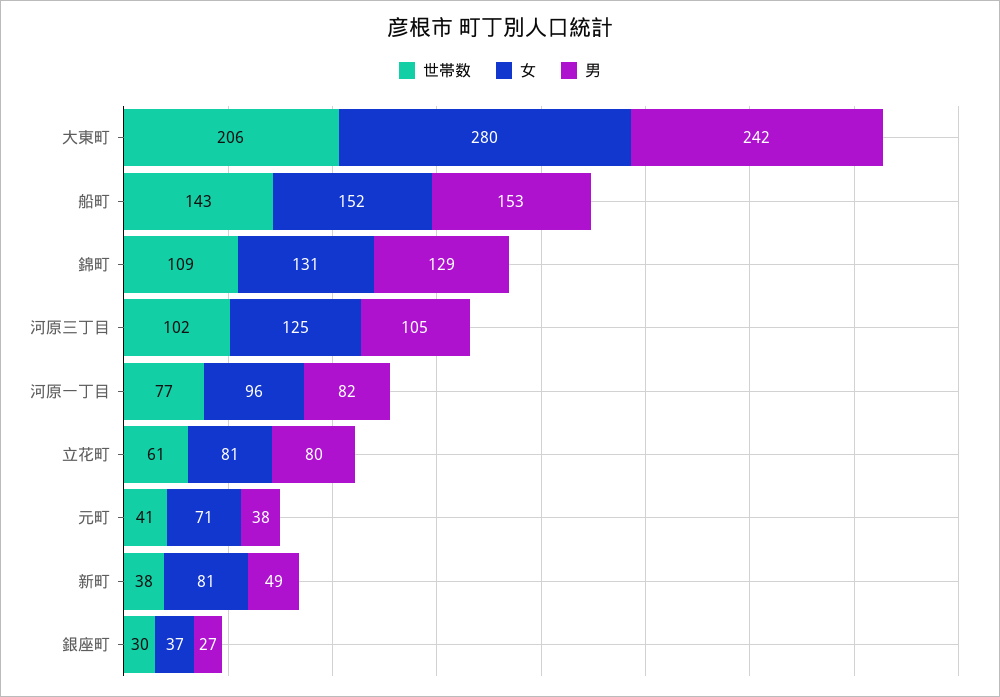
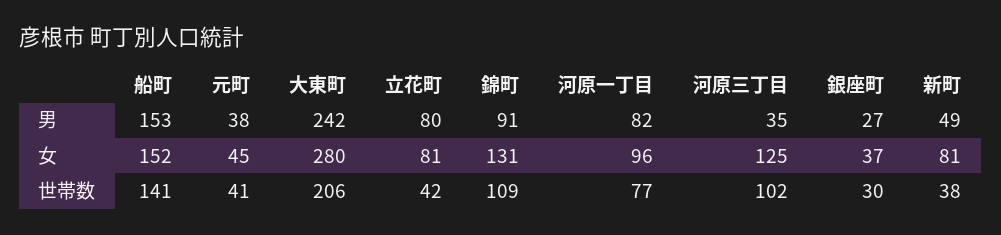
  {
    "世帯数": {
      "大東町": 206,
-     "船町": 143,
+     "船町": 141,
      "錦町": 109,
      "河原三丁目": 102,
      "河原一丁目": 77,
-     "立花町": 61,
+     "立花町": 42,
      "元町": 41,
      "新町": 38,
      "銀座町": 30
    },
    "女": {
      "大東町": 280,
      "船町": 152,
      "錦町": 131,
      "河原三丁目": 125,
      "河原一丁目": 96,
      "立花町": 81,
-     "元町": 71,
+     "元町": 45,
      "新町": 81,
      "銀座町": 37
    },
    "男": {
      "大東町": 242,
      "船町": 153,
-     "錦町": 129,
+     "錦町": 91,
-     "河原三丁目": 105,
+     "河原三丁目": 35,
      "河原一丁目": 82,
      "立花町": 80,
      "元町": 38,
      "新町": 49,
      "銀座町": 27
    }
  }

